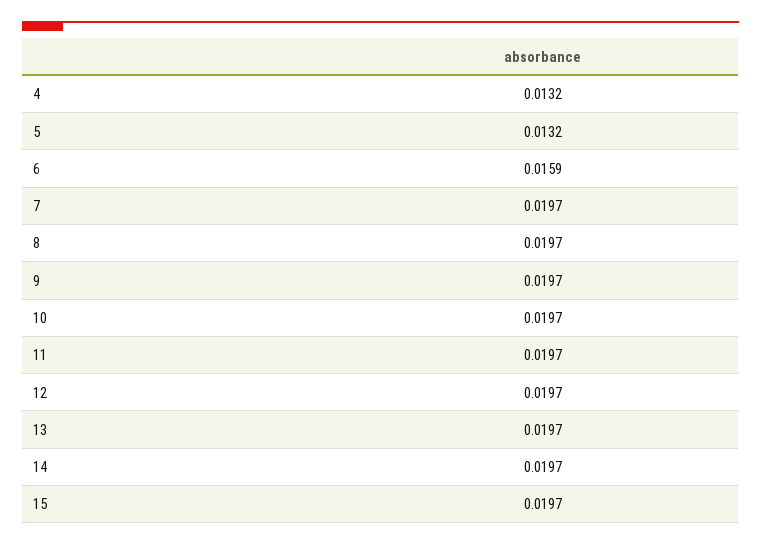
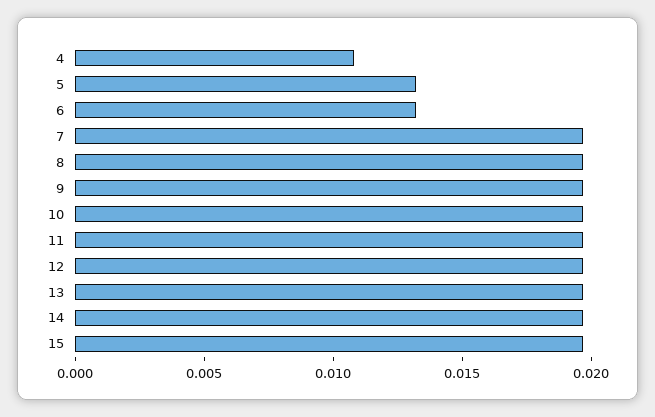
  {
-   "4": 0.0132,
+   "4": 0.011,
    "5": 0.0132,
-   "6": 0.0159,
+   "6": 0.013,
    "7": 0.0197,
    "8": 0.0197,
    "9": 0.0197,
    "10": 0.0197,
    "11": 0.0197,
    "12": 0.0197,
    "13": 0.0197,
    "14": 0.0197,
    "15": 0.0197
  }

